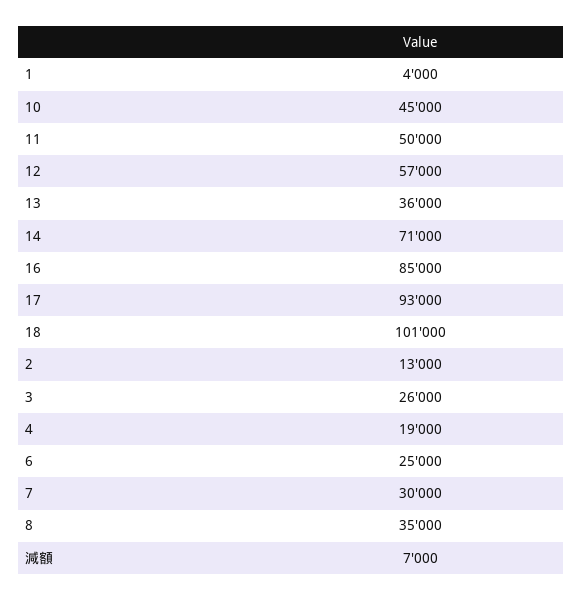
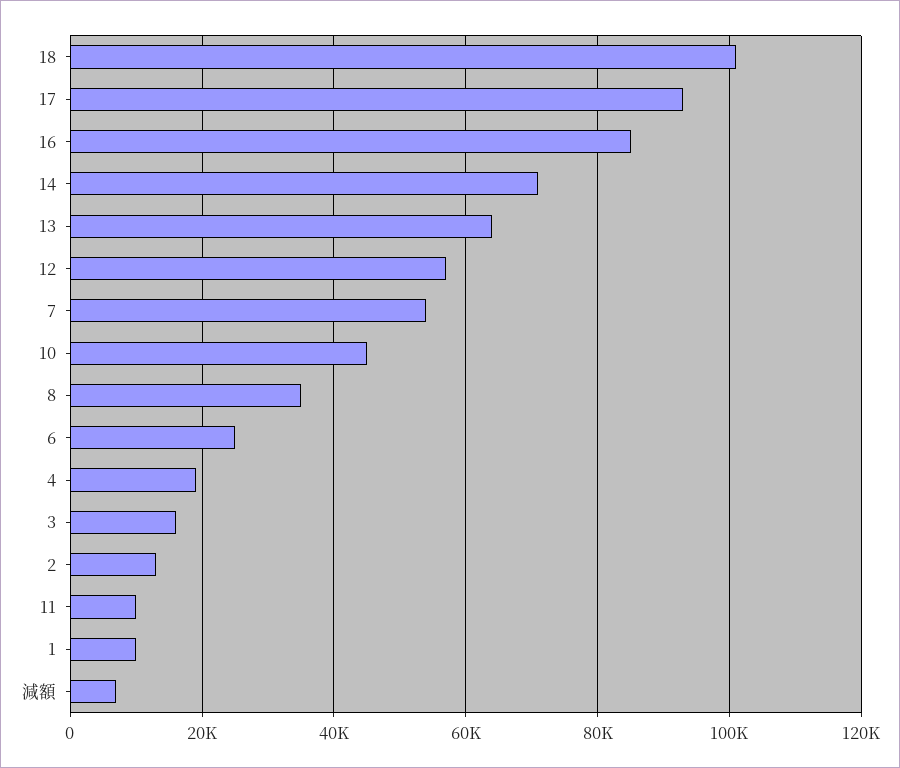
  {
-   "1": 4000,
+   "1": 10000,
    "10": 45000,
-   "11": 50000,
+   "11": 10000,
    "12": 57000,
-   "13": 36000,
+   "13": 64000,
    "14": 71000,
    "16": 85000,
    "17": 93000,
    "18": 101000,
    "2": 13000,
-   "3": 26000,
+   "3": 16000,
    "4": 19000,
    "6": 25000,
-   "7": 30000,
+   "7": 54000,
    "8": 35000,
    "減額": 7000
  }

